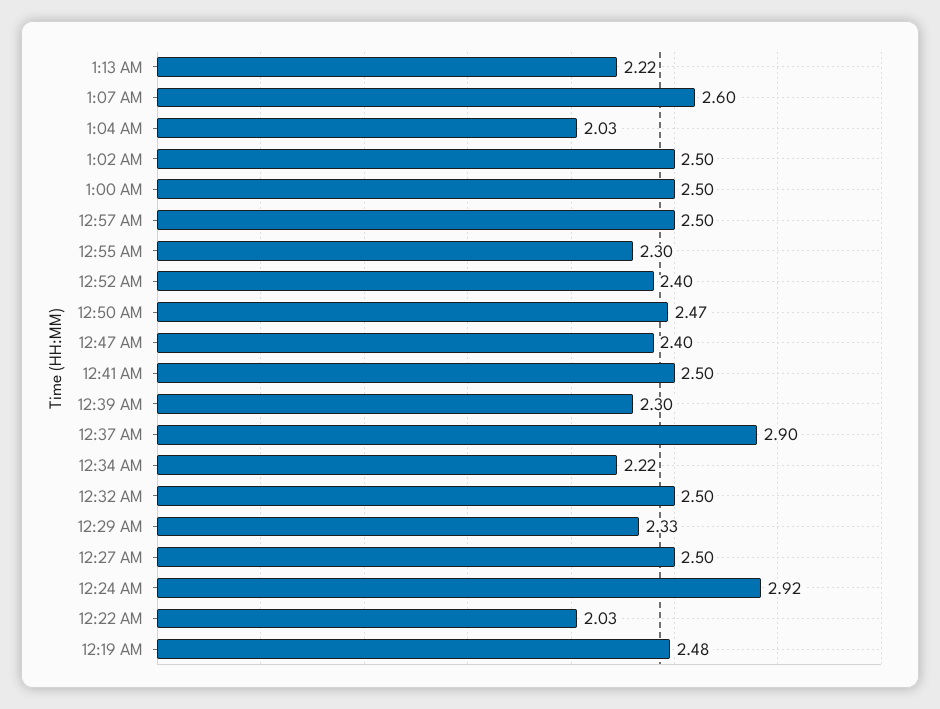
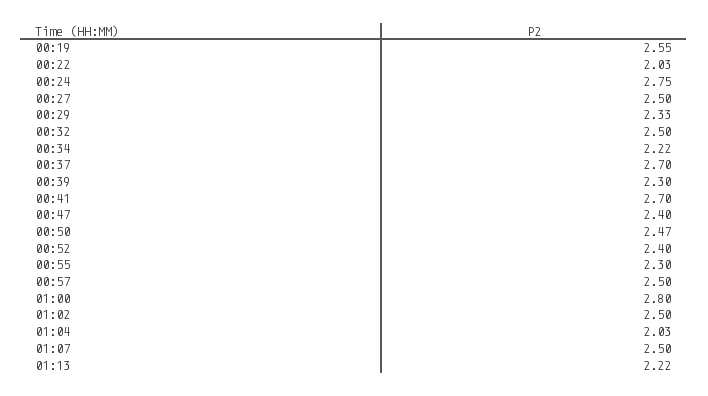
  {
    "1:13 AM": 2.22,
-   "1:07 AM": 2.6,
+   "1:07 AM": 2.5,
    "1:04 AM": 2.03,
    "1:02 AM": 2.5,
-   "1:00 AM": 2.5,
+   "1:00 AM": 2.8,
    "12:57 AM": 2.5,
    "12:55 AM": 2.3,
    "12:52 AM": 2.4,
    "12:50 AM": 2.47,
    "12:47 AM": 2.4,
-   "12:41 AM": 2.5,
+   "12:41 AM": 2.7,
    "12:39 AM": 2.3,
-   "12:37 AM": 2.9,
+   "12:37 AM": 2.7,
    "12:34 AM": 2.22,
    "12:32 AM": 2.5,
    "12:29 AM": 2.33,
    "12:27 AM": 2.5,
-   "12:24 AM": 2.92,
+   "12:24 AM": 2.75,
    "12:22 AM": 2.03,
-   "12:19 AM": 2.48
+   "12:19 AM": 2.55
  }

